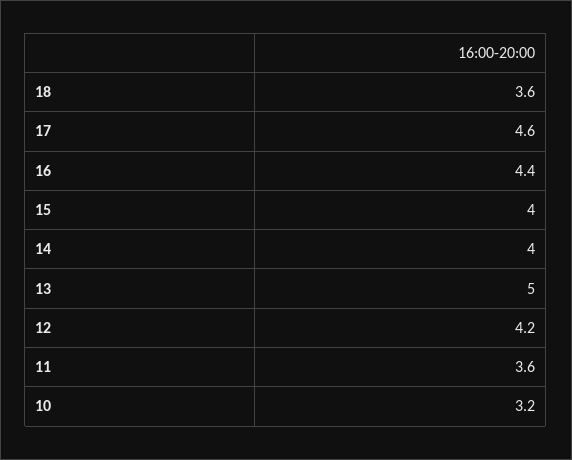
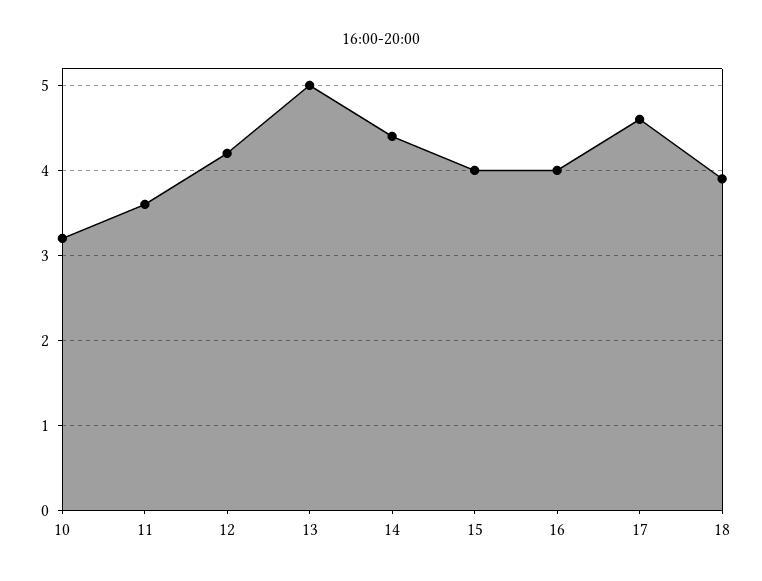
  {
-   "18": 3.6,
+   "18": 3.9,
    "17": 4.6,
-   "16": 4.4,
+   "16": 4,
    "15": 4,
-   "14": 4,
+   "14": 4.4,
    "13": 5,
    "12": 4.2,
    "11": 3.6,
    "10": 3.2
  }

